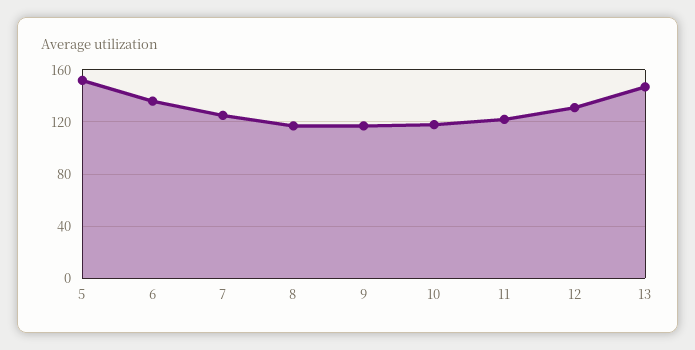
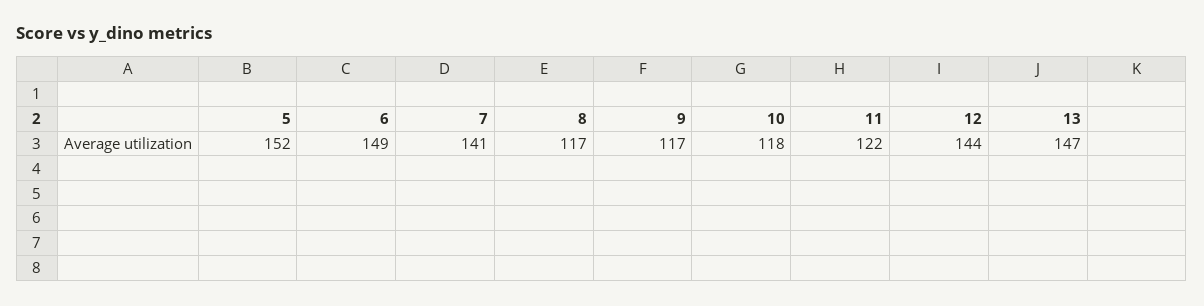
  {
    "5": 152,
-   "6": 135,
+   "6": 149,
-   "7": 125,
+   "7": 141,
    "8": 117,
    "9": 117,
    "10": 118,
    "11": 122,
-   "12": 130,
+   "12": 144,
    "13": 147
  }

